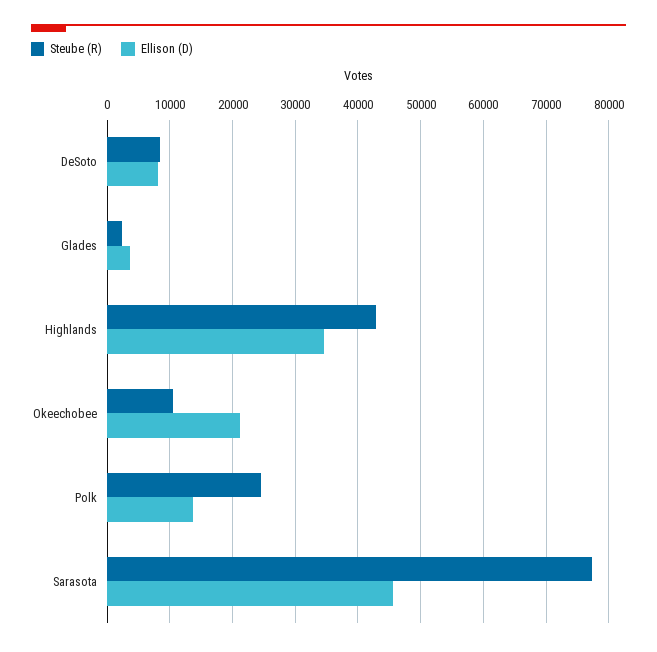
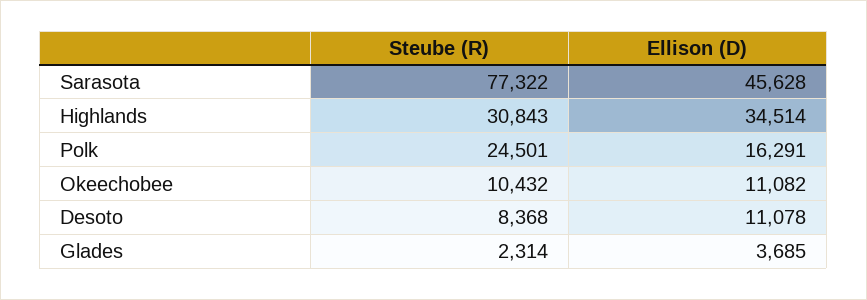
  {
    "Steube (R)": {
      "DeSoto": 8368,
      "Glades": 2314,
-     "Highlands": 43000,
+     "Highlands": 30843,
      "Okeechobee": 10432,
      "Polk": 24501,
      "Sarasota": 77322
    },
    "Ellison (D)": {
-     "DeSoto": 8000,
+     "DeSoto": 11078,
      "Glades": 3685,
      "Highlands": 34514,
-     "Okeechobee": 21000,
+     "Okeechobee": 11082,
-     "Polk": 14000,
+     "Polk": 16291,
      "Sarasota": 45628
    }
  }

